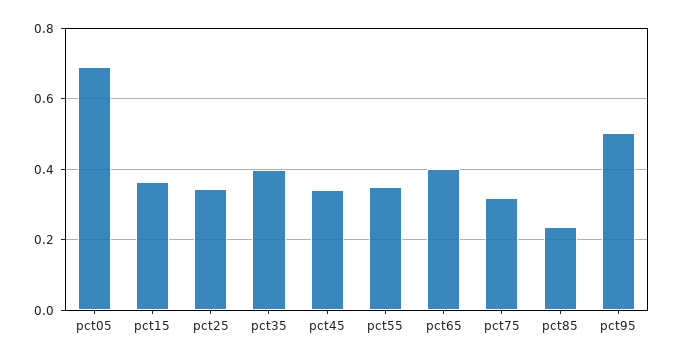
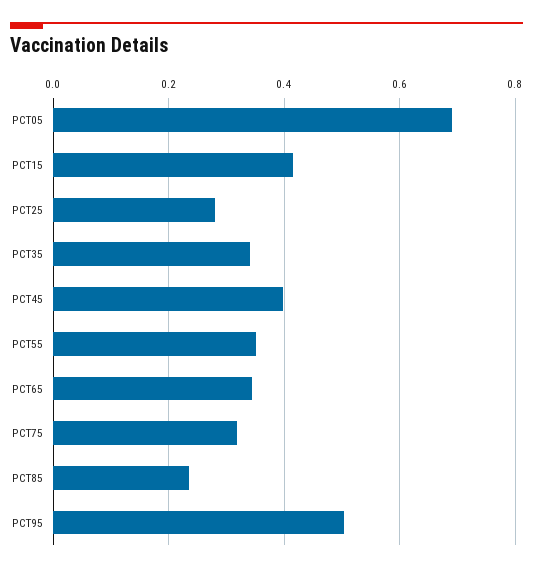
  {
    "pct05": 0.68,
-   "pct15": 0.36,
+   "pct15": 0.42,
-   "pct25": 0.34,
+   "pct25": 0.28,
-   "pct35": 0.4,
+   "pct35": 0.34,
-   "pct45": 0.34,
+   "pct45": 0.4,
    "pct55": 0.36,
-   "pct65": 0.4,
+   "pct65": 0.34,
    "pct75": 0.32,
    "pct85": 0.24,
    "pct95": 0.5
  }

